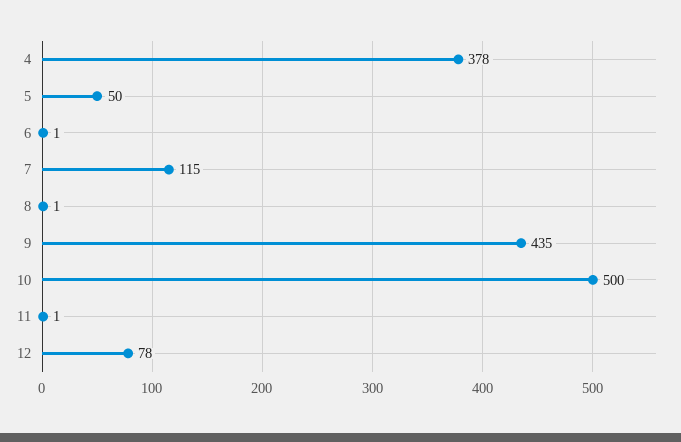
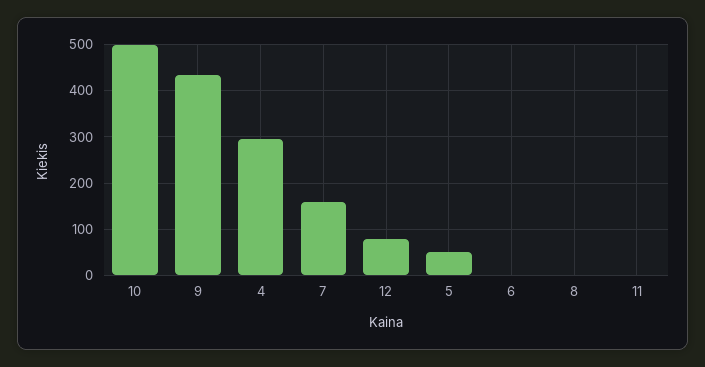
  {
-   "4": 378,
+   "4": 300,
    "5": 50,
    "6": 1,
-   "7": 115,
+   "7": 160,
    "8": 1,
    "9": 435,
    "10": 500,
    "11": 1,
    "12": 78
  }

